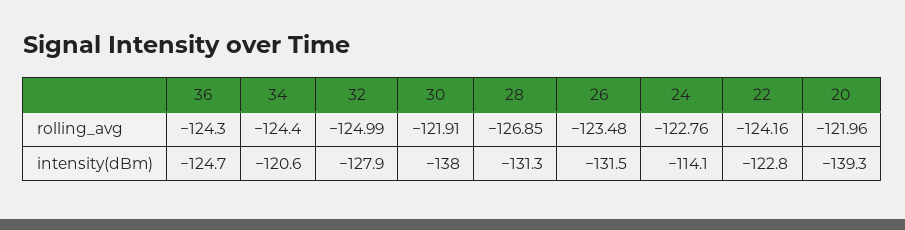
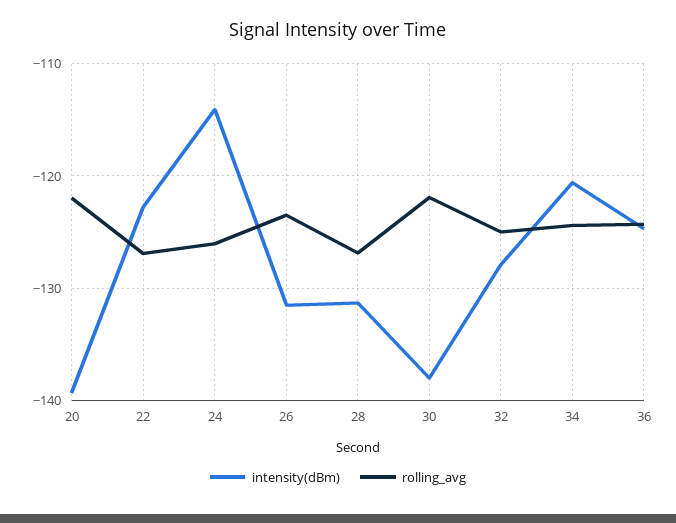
  {
    "rolling_avg": {
      "36": -124.3,
      "34": -124.4,
      "32": -124.99,
      "30": -121.91,
      "28": -126.85,
      "26": -123.48,
-     "24": -122.76,
+     "24": -126,
-     "22": -124.16,
+     "22": -127,
      "20": -121.96
    },
    "intensity(dBm)": {
      "36": -124.7,
      "34": -120.6,
      "32": -127.9,
      "30": -138,
      "28": -131.3,
      "26": -131.5,
      "24": -114.1,
      "22": -122.8,
      "20": -139.3
    }
  }

